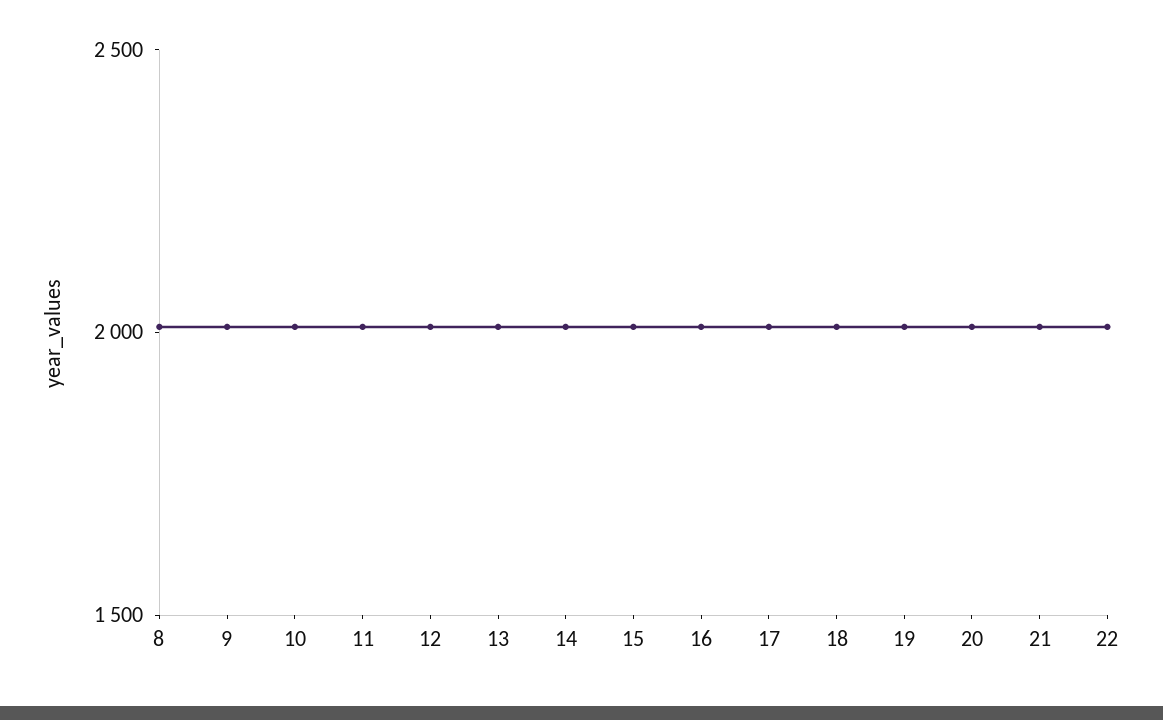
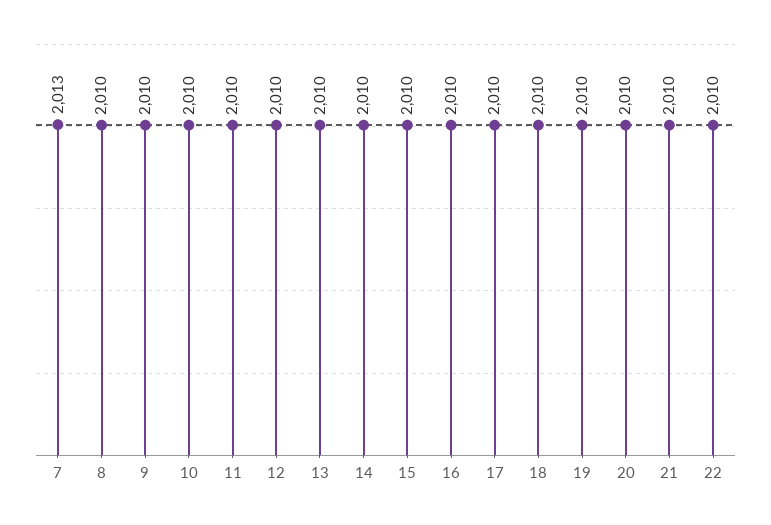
  {
    "8": 2010,
    "9": 2010,
    "10": 2010,
    "11": 2010,
    "12": 2010,
    "13": 2010,
    "14": 2010,
    "15": 2010,
    "16": 2010,
    "17": 2010,
    "18": 2010,
    "19": 2010,
    "20": 2010,
    "21": 2010,
-   "22": 2010
+   "22": 2010,
+   "7": 2013
  }

